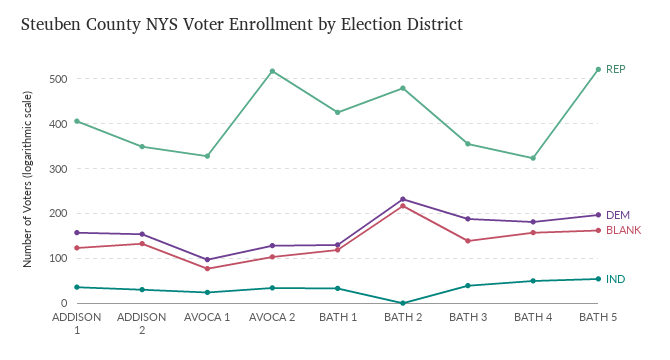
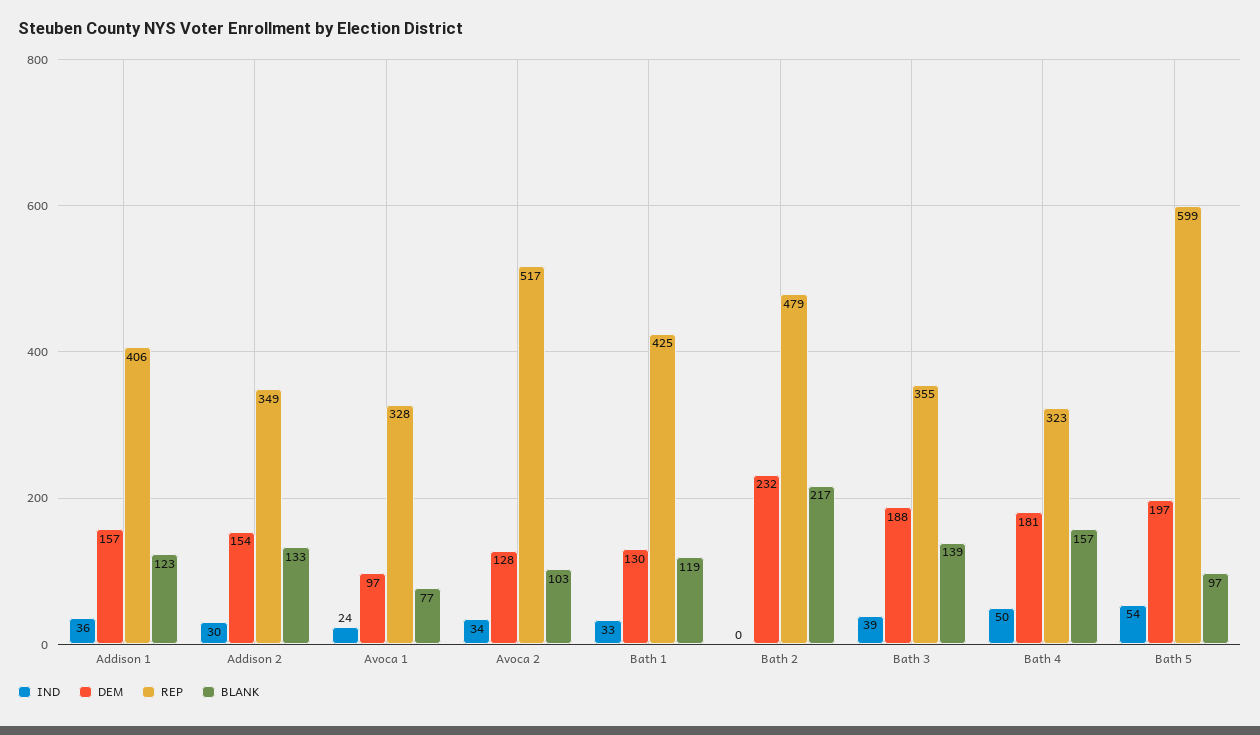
  {
    "REP": {
      "ADDISON 1": 406,
      "ADDISON 2": 349,
      "AVOCA 1": 328,
      "AVOCA 2": 517,
      "BATH 1": 425,
      "BATH 2": 479,
      "BATH 3": 355,
      "BATH 4": 323,
-     "BATH 5": 520
+     "BATH 5": 599
    },
    "DEM": {
      "ADDISON 1": 157,
      "ADDISON 2": 154,
      "AVOCA 1": 97,
      "AVOCA 2": 128,
      "BATH 1": 130,
      "BATH 2": 232,
      "BATH 3": 188,
      "BATH 4": 181,
      "BATH 5": 197
    },
    "BLANK": {
      "ADDISON 1": 123,
      "ADDISON 2": 133,
      "AVOCA 1": 77,
      "AVOCA 2": 103,
      "BATH 1": 119,
      "BATH 2": 217,
      "BATH 3": 139,
      "BATH 4": 157,
-     "BATH 5": 160
+     "BATH 5": 97
    },
    "IND": {
      "ADDISON 1": 36,
      "ADDISON 2": 30,
      "AVOCA 1": 24,
      "AVOCA 2": 34,
      "BATH 1": 33,
      "BATH 2": 0,
      "BATH 3": 39,
      "BATH 4": 50,
      "BATH 5": 54
    }
  }

